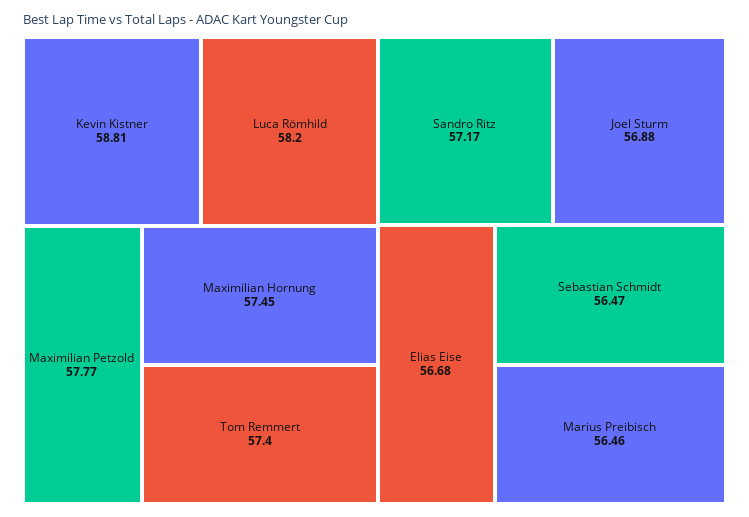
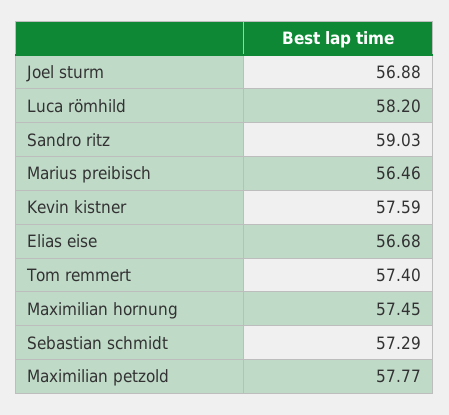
  {
-   "Kevin Kistner": 58.81,
+   "Kevin Kistner": 57.59,
    "Luca Römhild": 58.2,
    "Maximilian Petzold": 57.77,
    "Maximilian Hornung": 57.45,
    "Tom Remmert": 57.4,
-   "Sandro Ritz": 57.17,
+   "Sandro Ritz": 59.03,
    "Joel Sturm": 56.88,
    "Elias Eise": 56.68,
-   "Sebastian Schmidt": 56.47,
+   "Sebastian Schmidt": 57.29,
    "Marius Preibisch": 56.46
  }

